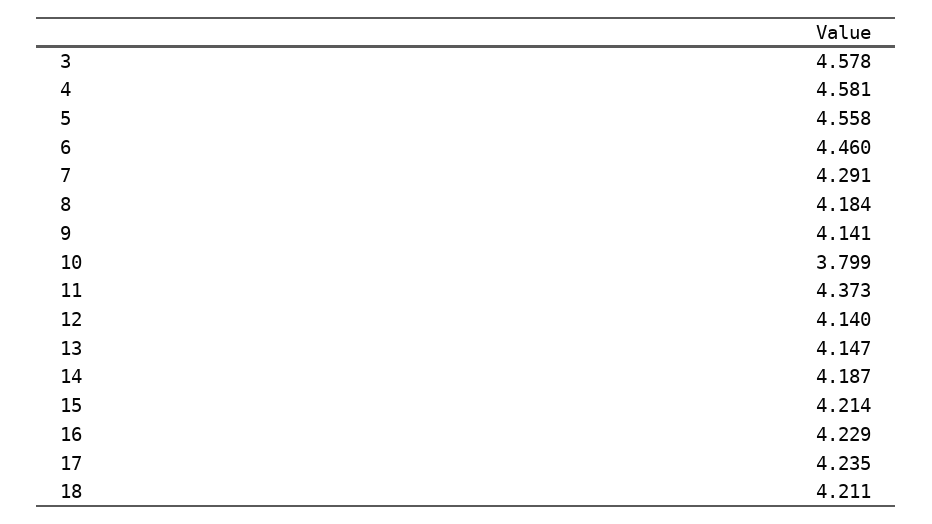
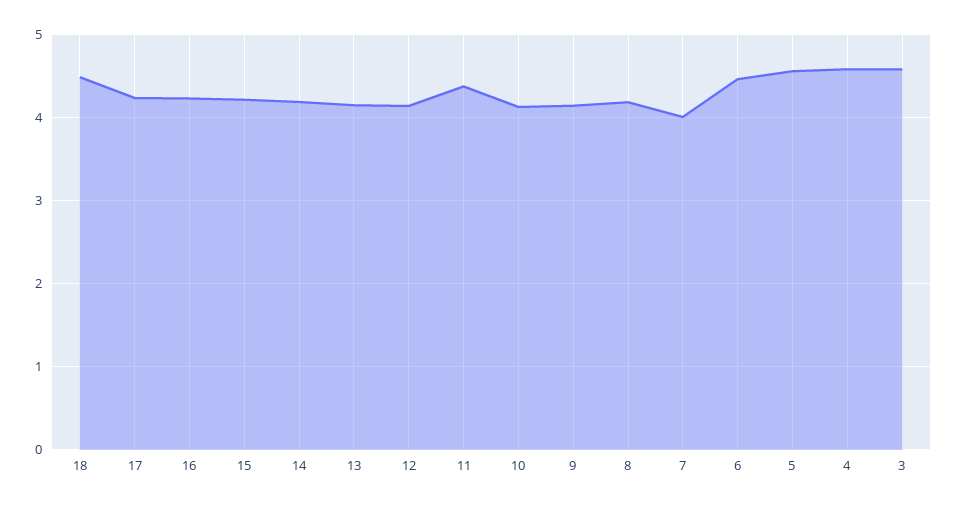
  {
    "3": 4.578,
    "4": 4.581,
    "5": 4.558,
    "6": 4.46,
-   "7": 4.291,
+   "7": 4,
    "8": 4.184,
    "9": 4.141,
-   "10": 3.799,
+   "10": 4.1,
    "11": 4.373,
    "12": 4.14,
    "13": 4.147,
    "14": 4.187,
    "15": 4.214,
    "16": 4.229,
    "17": 4.235,
-   "18": 4.211
+   "18": 4.5
  }

